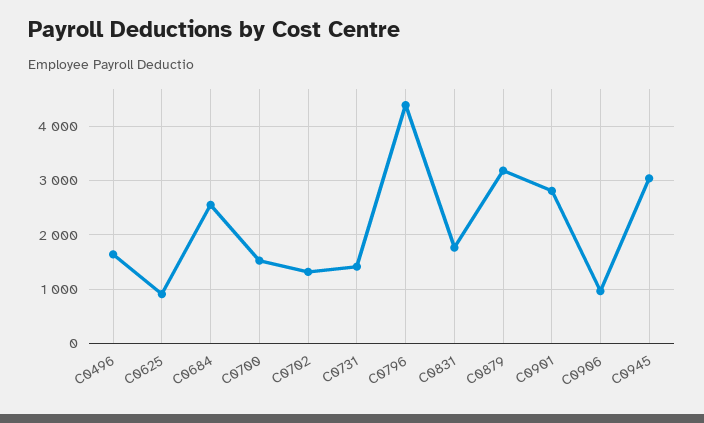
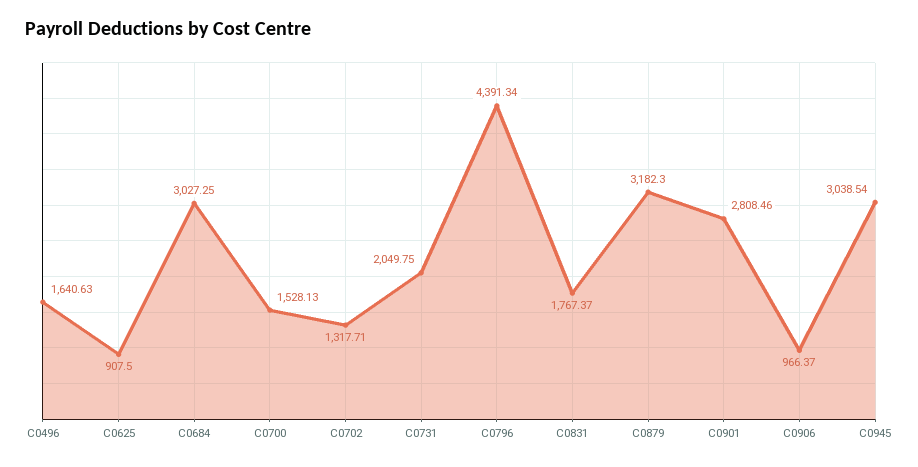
  {
    "C0496": 1640.63,
    "C0625": 907.5,
-   "C0684": 2600,
+   "C0684": 3027.25,
    "C0700": 1528.13,
    "C0702": 1317.71,
-   "C0731": 1400,
+   "C0731": 2049.75,
    "C0796": 4391.34,
    "C0831": 1767.37,
    "C0879": 3182.3,
    "C0901": 2808.46,
    "C0906": 966.37,
    "C0945": 3038.54
  }

